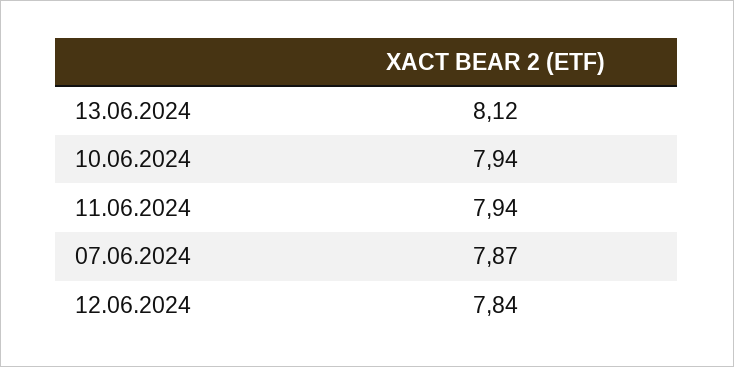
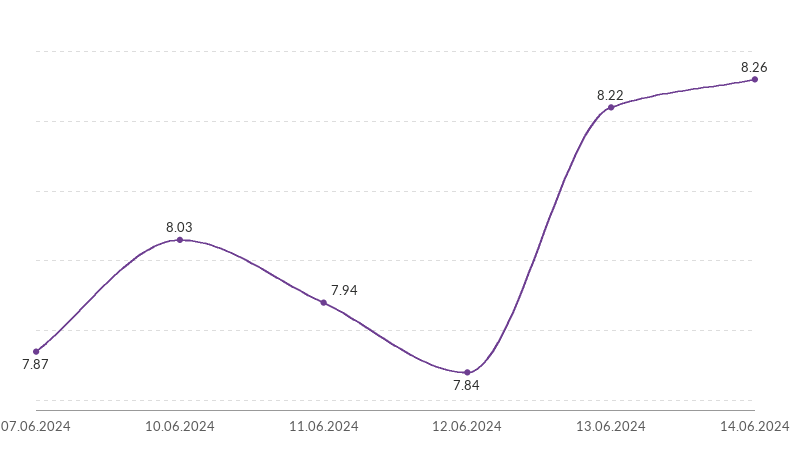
  {
-   "13.06.2024": 8.12,
+   "13.06.2024": 8.22,
-   "10.06.2024": 7.94,
+   "10.06.2024": 8.03,
    "11.06.2024": 7.94,
    "07.06.2024": 7.87,
-   "12.06.2024": 7.84
+   "12.06.2024": 7.84,
+   "14.06.2024": 8.26
  }

